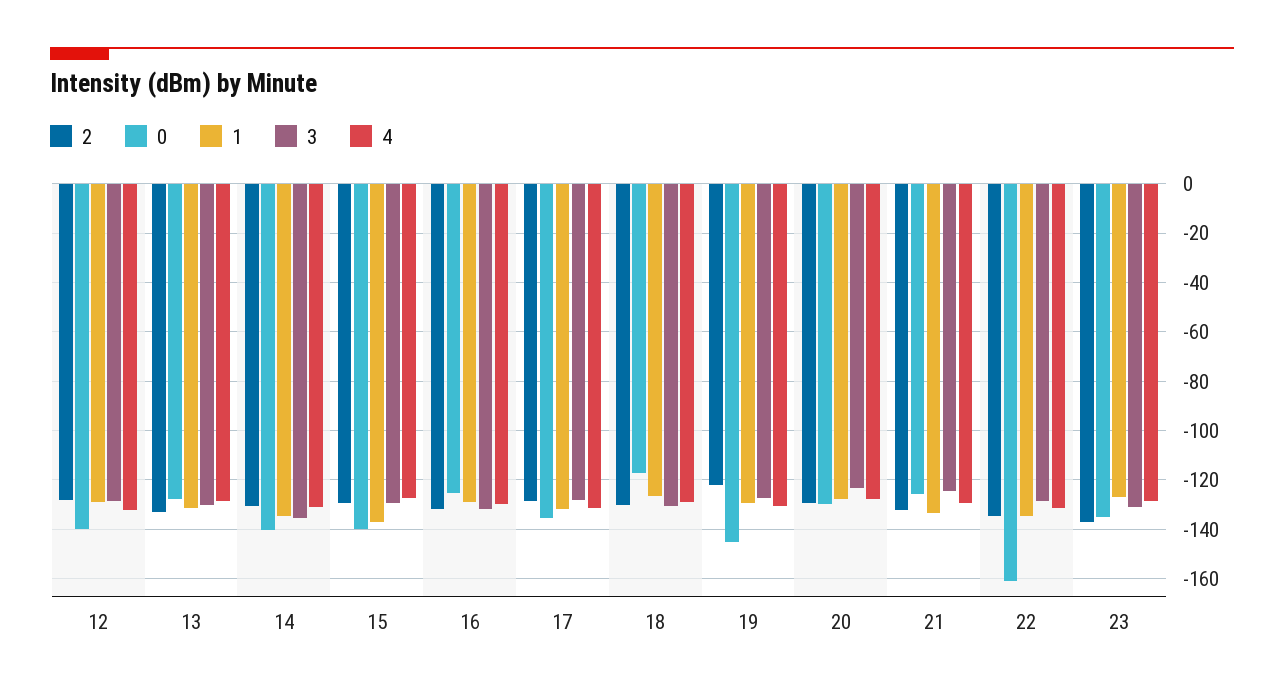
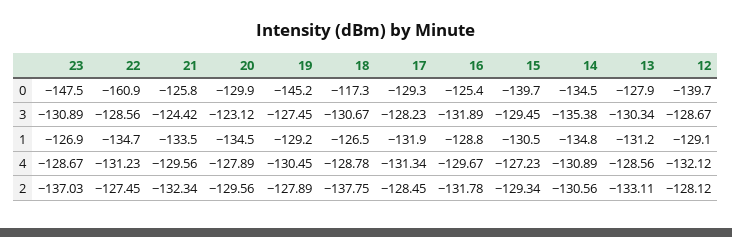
  {
    "2": {
      "12": -128.12,
      "13": -133.11,
      "14": -130.56,
      "15": -129.34,
      "16": -131.78,
      "17": -128.45,
-     "18": -130,
+     "18": -137.75,
-     "19": -122.5,
+     "19": -127.89,
      "20": -129.56,
      "21": -132.34,
-     "22": -135,
+     "22": -127.45,
      "23": -137.03
    },
    "0": {
      "12": -139.7,
      "13": -127.9,
-     "14": -140,
+     "14": -134.5,
      "15": -139.7,
      "16": -125.4,
-     "17": -135,
+     "17": -129.3,
      "18": -117.3,
      "19": -145.2,
      "20": -129.9,
      "21": -125.8,
      "22": -160.9,
-     "23": -135
+     "23": -147.5
    },
    "1": {
      "12": -129.1,
      "13": -131.2,
      "14": -134.8,
-     "15": -137.5,
+     "15": -130.5,
      "16": -128.8,
      "17": -131.9,
      "18": -126.5,
      "19": -129.2,
-     "20": -127.5,
+     "20": -134.5,
      "21": -133.5,
      "22": -134.7,
      "23": -126.9
    },
    "3": {
      "12": -128.67,
      "13": -130.34,
      "14": -135.38,
      "15": -129.45,
      "16": -131.89,
      "17": -128.23,
      "18": -130.67,
      "19": -127.45,
      "20": -123.12,
      "21": -124.42,
      "22": -128.56,
      "23": -130.89
    },
    "4": {
      "12": -132.12,
      "13": -128.56,
      "14": -130.89,
      "15": -127.23,
      "16": -129.67,
      "17": -131.34,
      "18": -128.78,
      "19": -130.45,
      "20": -127.89,
      "21": -129.56,
      "22": -131.23,
      "23": -128.67
    }
  }

